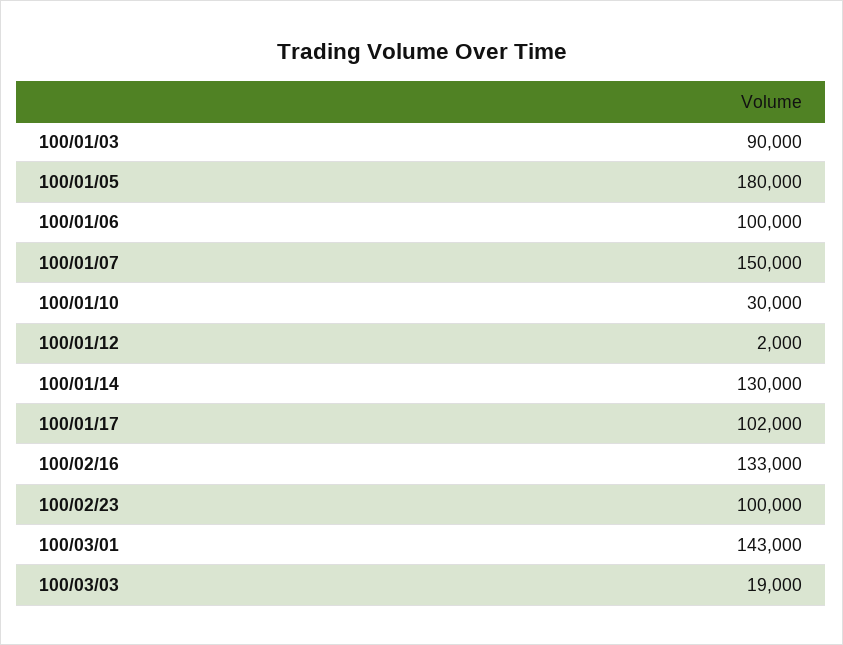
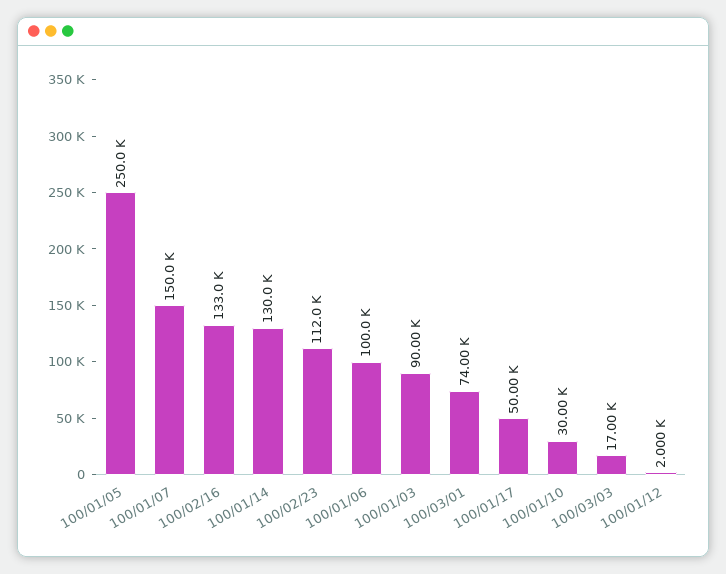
  {
    "100/01/03": 90000,
-   "100/01/05": 180000,
+   "100/01/05": 250000,
    "100/01/06": 100000,
    "100/01/07": 150000,
    "100/01/10": 30000,
    "100/01/12": 2000,
    "100/01/14": 130000,
-   "100/01/17": 102000,
+   "100/01/17": 50000,
    "100/02/16": 133000,
-   "100/02/23": 100000,
+   "100/02/23": 112000,
-   "100/03/01": 143000,
+   "100/03/01": 74000,
-   "100/03/03": 19000
+   "100/03/03": 17000
  }

